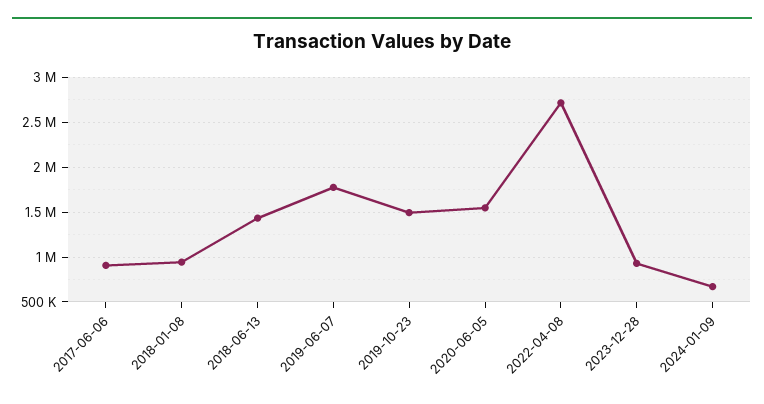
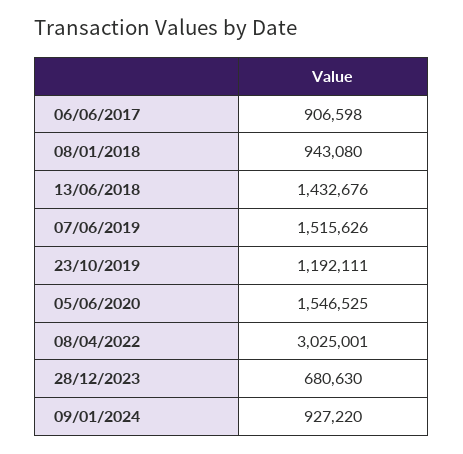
  {
    "2017-06-06": 906598,
    "2018-01-08": 943080,
    "2018-06-13": 1432676,
-   "2019-06-07": 1800000,
+   "2019-06-07": 1515626,
-   "2019-10-23": 1500000,
+   "2019-10-23": 1192111,
    "2020-06-05": 1546525,
-   "2022-04-08": 2700000,
+   "2022-04-08": 3025001,
-   "2023-12-28": 900000,
+   "2023-12-28": 680630,
-   "2024-01-09": 700000
+   "2024-01-09": 927220
  }

